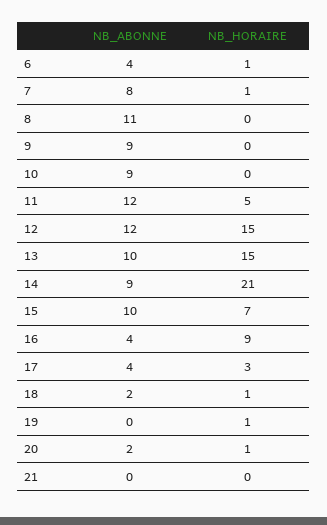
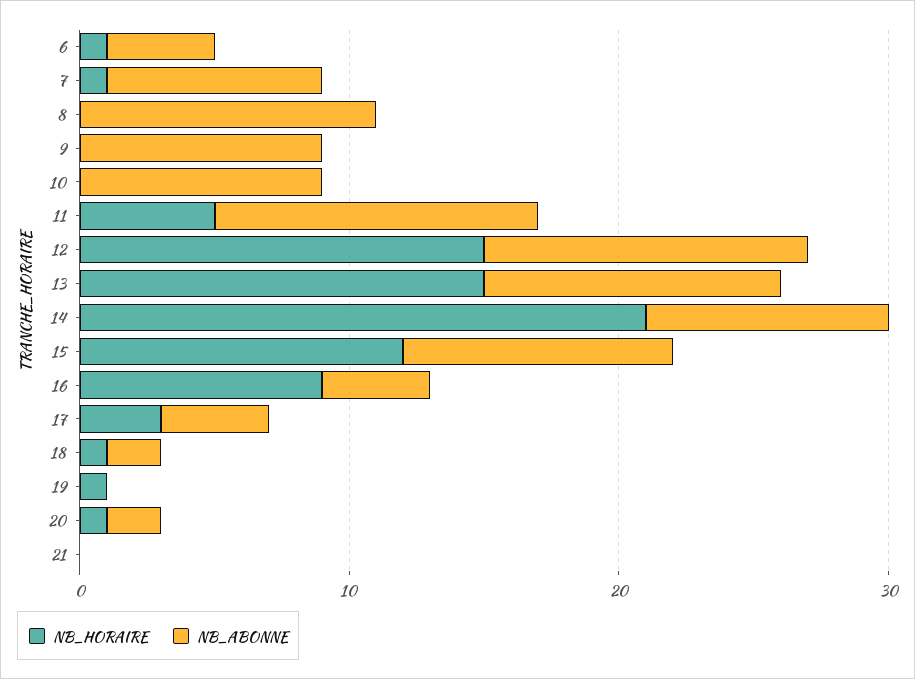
  {
    "NB_ABONNE": {
      "6": 4,
      "7": 8,
      "8": 11,
      "9": 9,
      "10": 9,
      "11": 12,
      "12": 12,
-     "13": 10,
+     "13": 11,
      "14": 9,
      "15": 10,
      "16": 4,
      "17": 4,
      "18": 2,
      "19": 0,
      "20": 2,
      "21": 0
    },
    "NB_HORAIRE": {
      "6": 1,
      "7": 1,
      "8": 0,
      "9": 0,
      "10": 0,
      "11": 5,
      "12": 15,
      "13": 15,
      "14": 21,
-     "15": 7,
+     "15": 12,
      "16": 9,
      "17": 3,
      "18": 1,
      "19": 1,
      "20": 1,
      "21": 0
    }
  }

